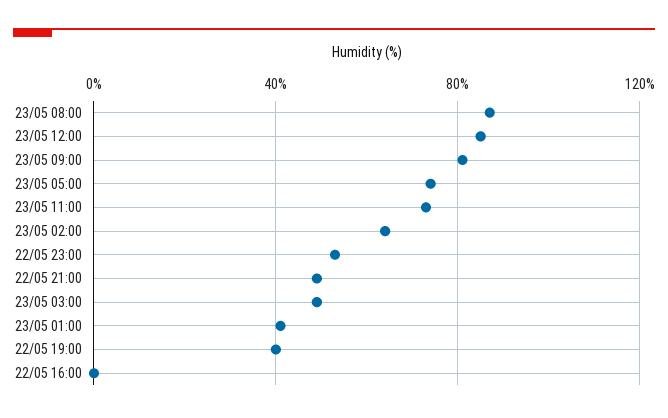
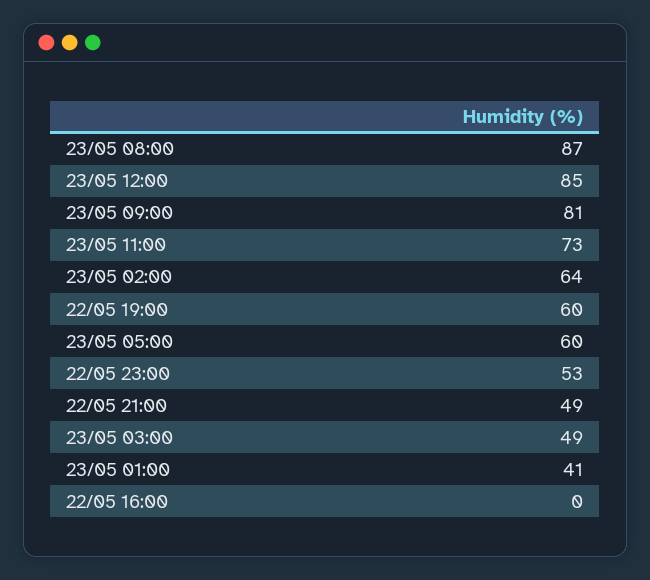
  {
    "23/05 08:00": 87,
    "23/05 12:00": 85,
    "23/05 09:00": 81,
-   "23/05 05:00": 75,
+   "23/05 05:00": 60,
    "23/05 11:00": 73,
    "23/05 02:00": 64,
    "22/05 23:00": 53,
    "22/05 21:00": 49,
    "23/05 03:00": 49,
    "23/05 01:00": 41,
-   "22/05 19:00": 40,
+   "22/05 19:00": 60,
    "22/05 16:00": 0
  }

